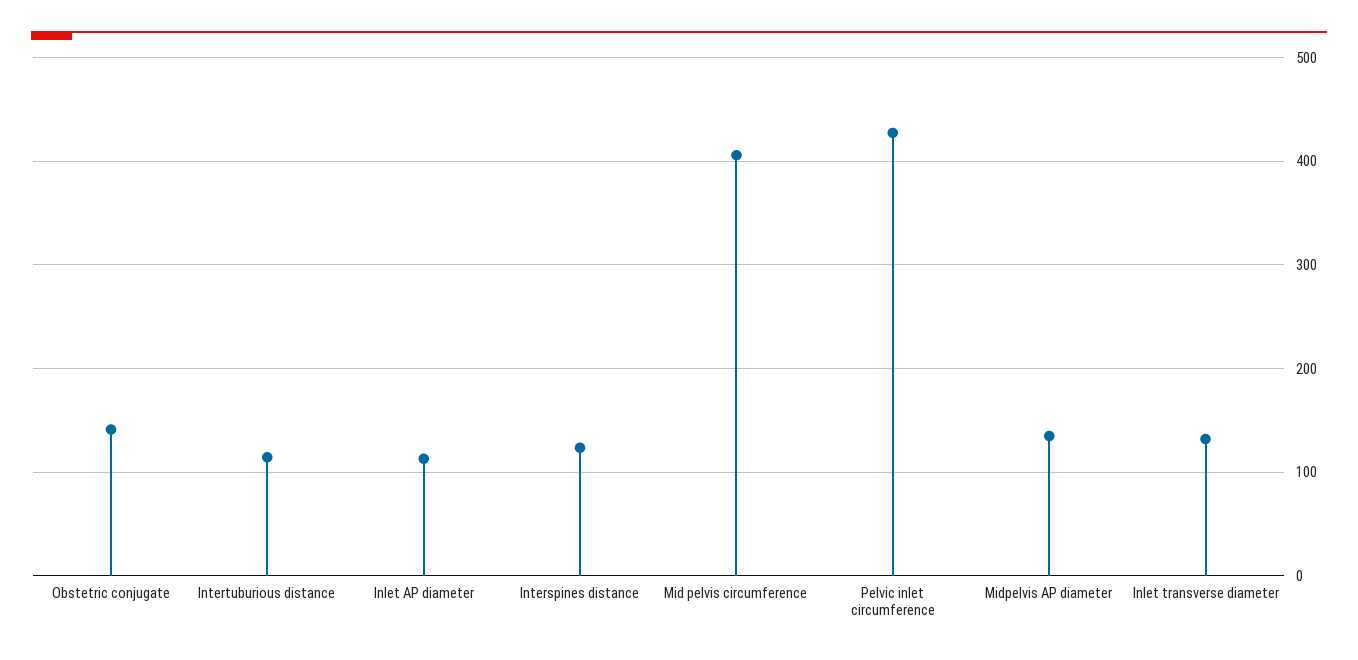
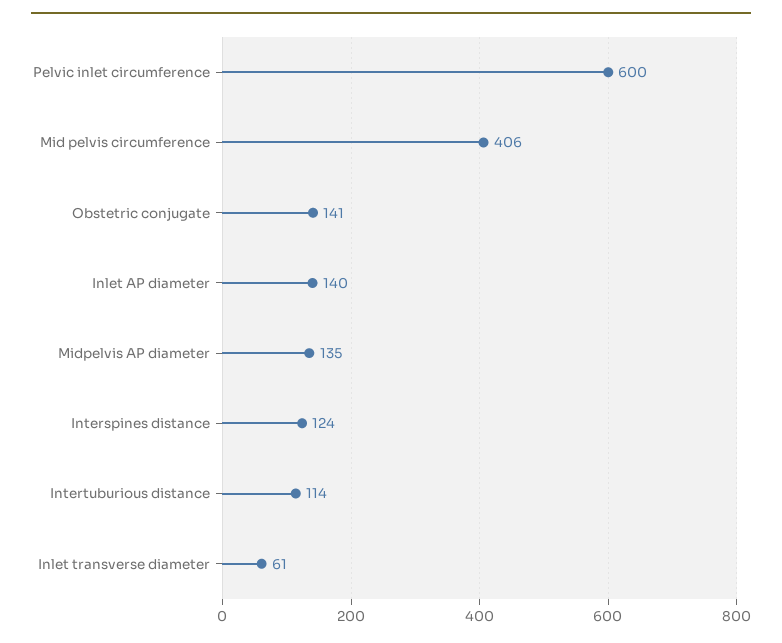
  {
    "Obstetric conjugate": 141,
    "Intertuburious distance": 114,
-   "Inlet AP diameter": 110,
+   "Inlet AP diameter": 140,
    "Interspines distance": 124,
    "Mid pelvis circumference": 406,
-   "Pelvic inlet circumference": 430,
+   "Pelvic inlet circumference": 600,
    "Midpelvis AP diameter": 135,
-   "Inlet transverse diameter": 130
+   "Inlet transverse diameter": 61
  }

